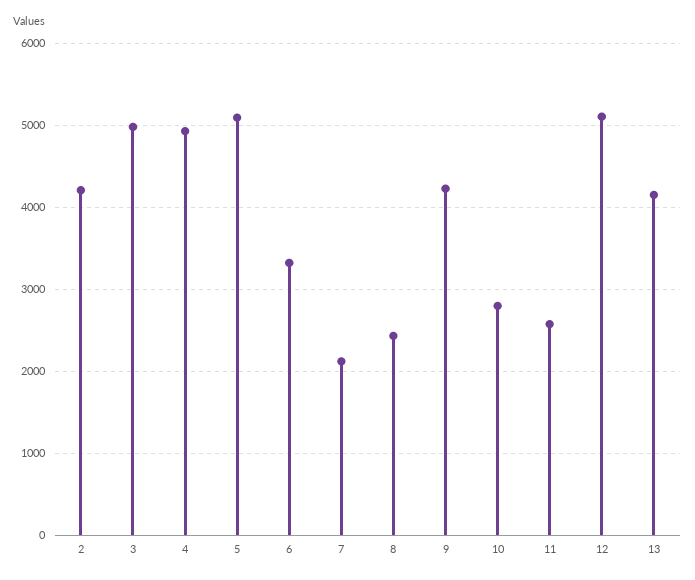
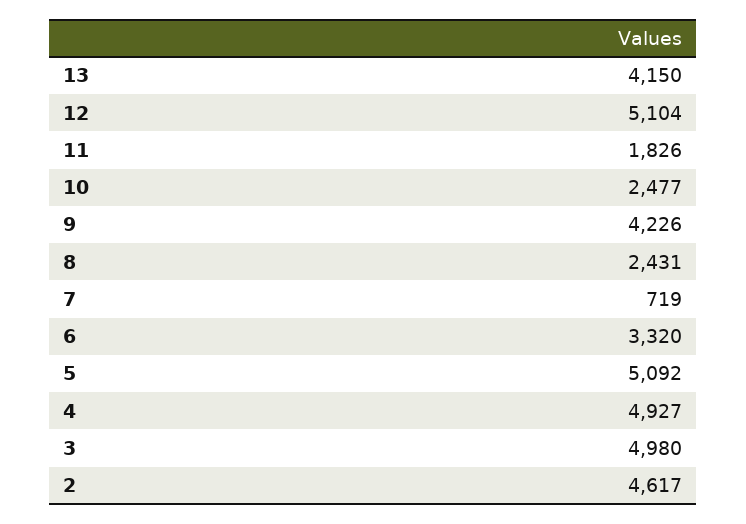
  {
-   "2": 4200,
+   "2": 4617,
    "3": 4980,
    "4": 4927,
    "5": 5092,
    "6": 3320,
-   "7": 2100,
+   "7": 719,
    "8": 2431,
    "9": 4226,
-   "10": 2800,
+   "10": 2477,
-   "11": 2600,
+   "11": 1826,
    "12": 5104,
    "13": 4150
  }

